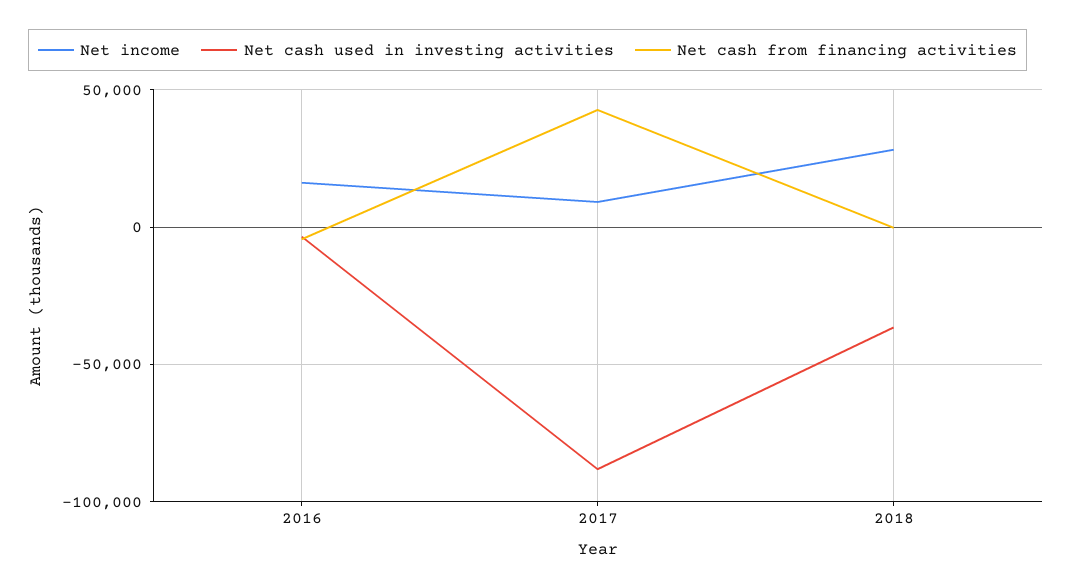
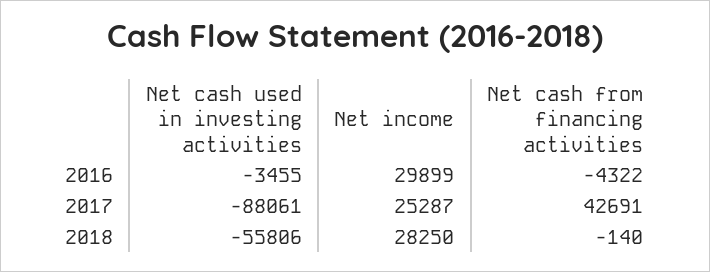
  {
    "Net income": {
-     "2016": 15000,
+     "2016": 29899,
-     "2017": 10000,
+     "2017": 25287,
      "2018": 28250
    },
    "Net cash used in investing activities": {
      "2016": -3455,
      "2017": -88061,
-     "2018": -35000
+     "2018": -55806
    },
    "Net cash from financing activities": {
      "2016": -4322,
      "2017": 42691,
      "2018": -140
    }
  }

